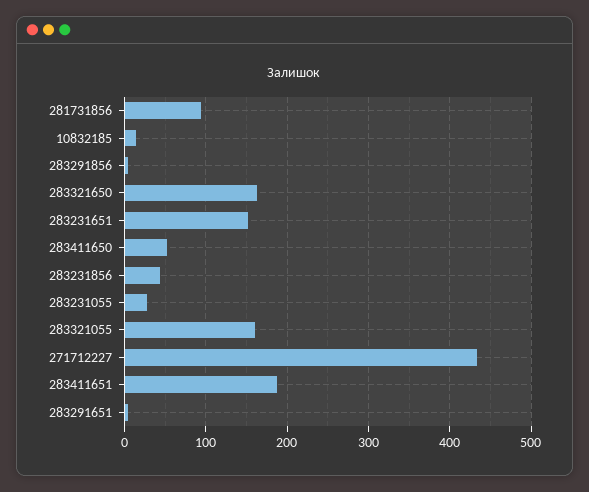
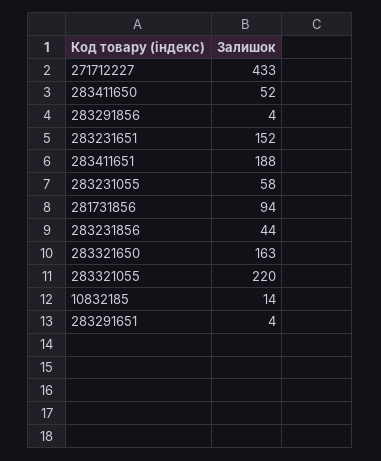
  {
    "281731856": 94,
    "10832185": 14,
    "283291856": 4,
    "283321650": 163,
    "283231651": 152,
    "283411650": 52,
    "283231856": 44,
-   "283231055": 30,
+   "283231055": 58,
-   "283321055": 160,
+   "283321055": 220,
    "271712227": 433,
    "283411651": 188,
    "283291651": 4
  }

